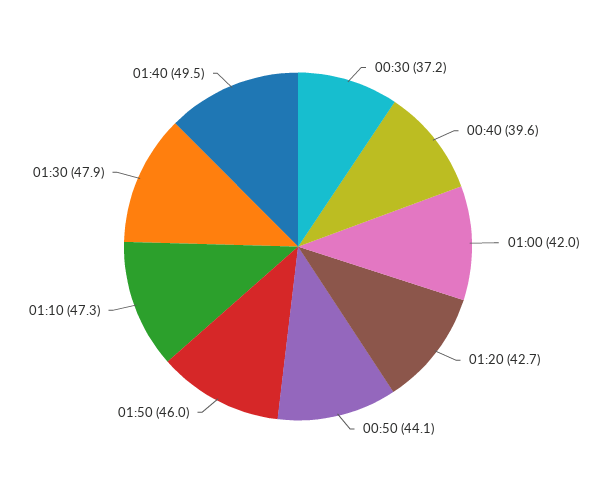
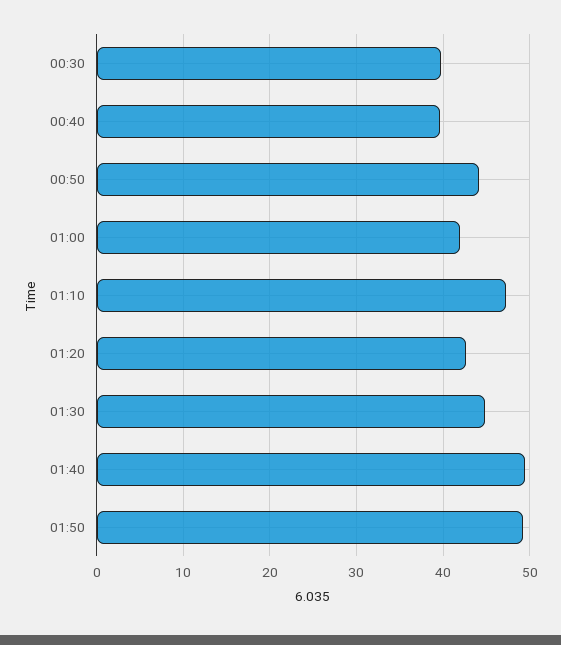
  {
-   "00:30": 37.2,
+   "00:30": 40,
    "00:40": 39.6,
    "01:00": 42,
    "01:20": 42.7,
    "00:50": 44.1,
-   "01:50": 46,
+   "01:50": 49,
    "01:10": 47.3,
-   "01:30": 47.9,
+   "01:30": 45,
    "01:40": 49.5
  }

